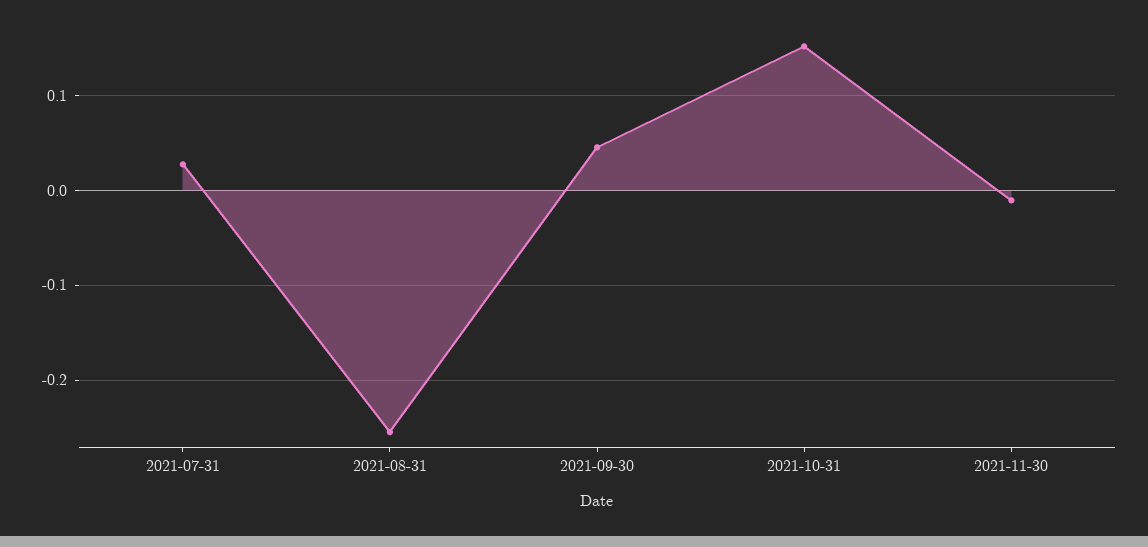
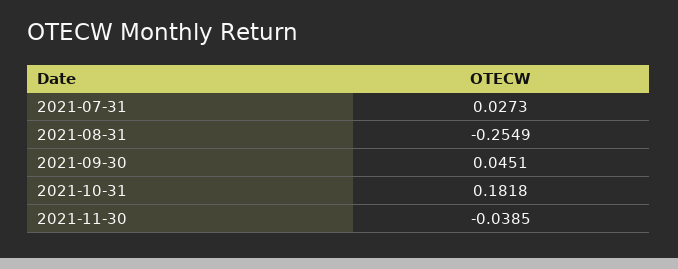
  {
    "2021-07-31": 0.0273,
    "2021-08-31": -0.2549,
    "2021-09-30": 0.0451,
-   "2021-10-31": 0.15,
+   "2021-10-31": 0.1818,
-   "2021-11-30": -0.01
+   "2021-11-30": -0.0385
  }

